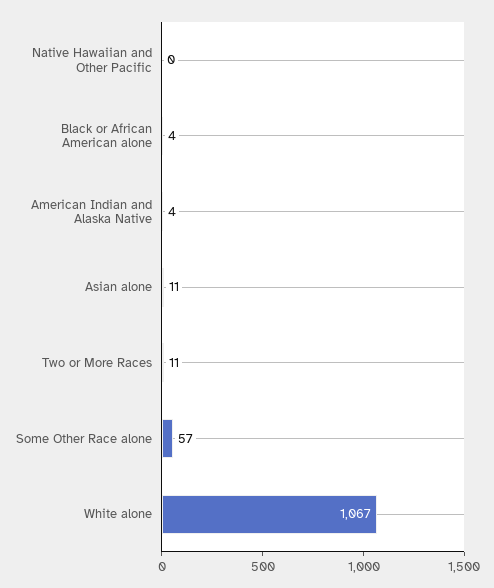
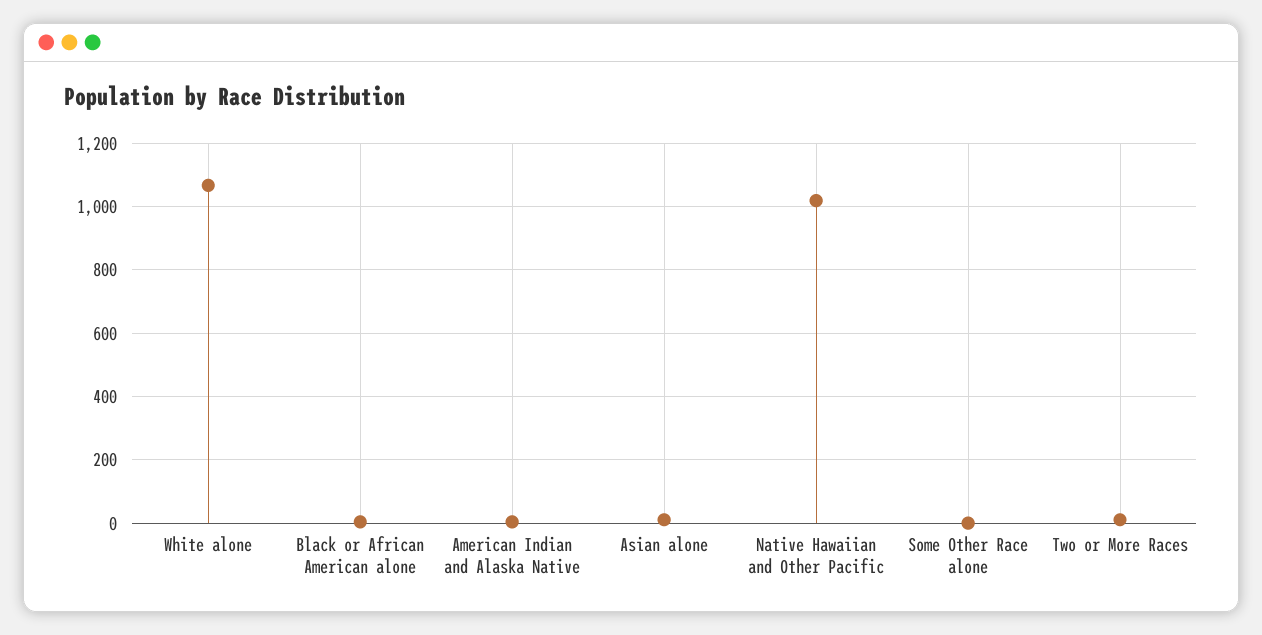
  {
-   "Native Hawaiian and Other Pacific": 0,
+   "Native Hawaiian and Other Pacific": 1020,
    "Black or African American alone": 4,
    "American Indian and Alaska Native": 4,
    "Asian alone": 11,
    "Two or More Races": 11,
-   "Some Other Race alone": 57,
+   "Some Other Race alone": 0,
    "White alone": 1067
  }

